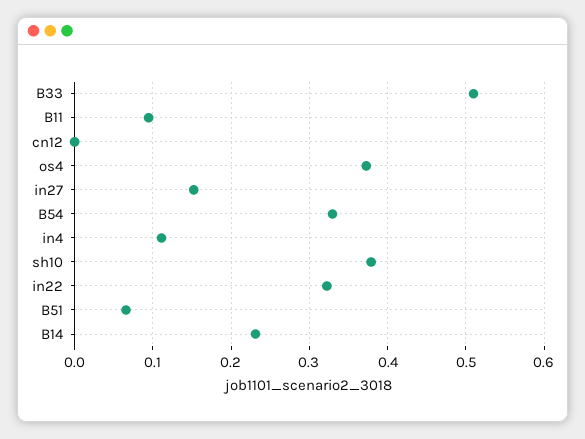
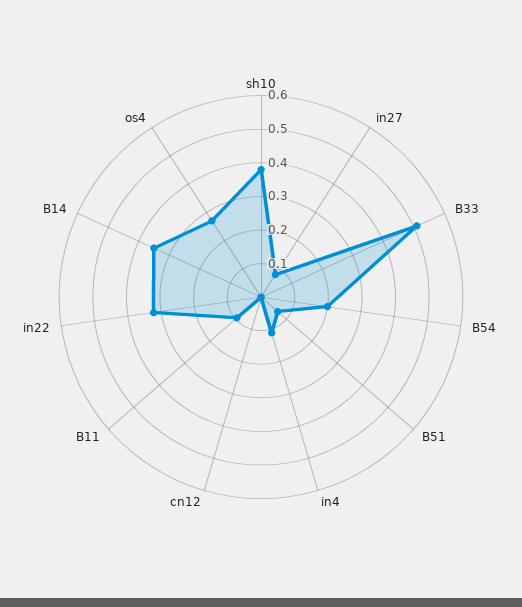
  {
    "B33": 0.51,
    "B11": 0.09,
    "cn12": 0,
-   "os4": 0.37,
+   "os4": 0.275,
-   "in27": 0.15,
+   "in27": 0.075,
-   "B54": 0.33,
+   "B54": 0.2,
    "in4": 0.11,
    "sh10": 0.38,
    "in22": 0.32,
    "B51": 0.07,
-   "B14": 0.23
+   "B14": 0.35
  }

